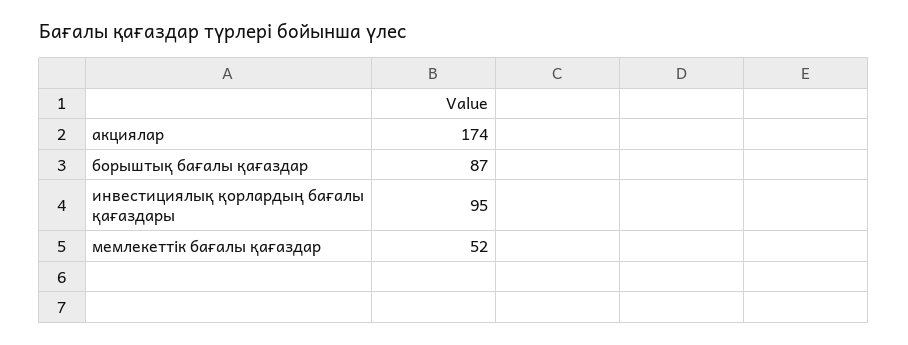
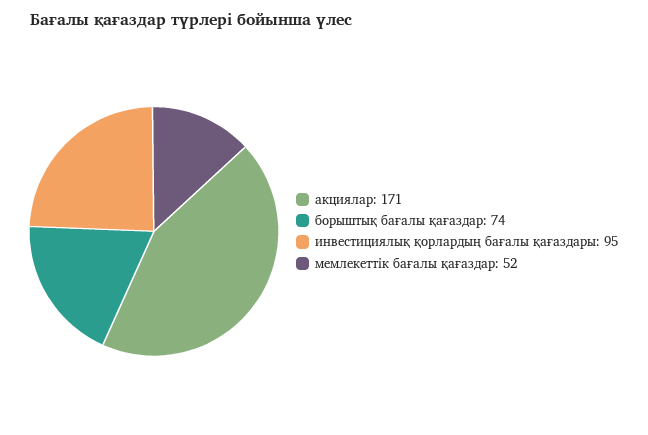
  {
-   "акциялар": 174,
+   "акциялар": 171,
-   "борыштық бағалы қағаздар": 87,
+   "борыштық бағалы қағаздар": 74,
    "инвестициялық қорлардың бағалы қағаздары": 95,
    "мемлекеттік бағалы қағаздар": 52
  }

